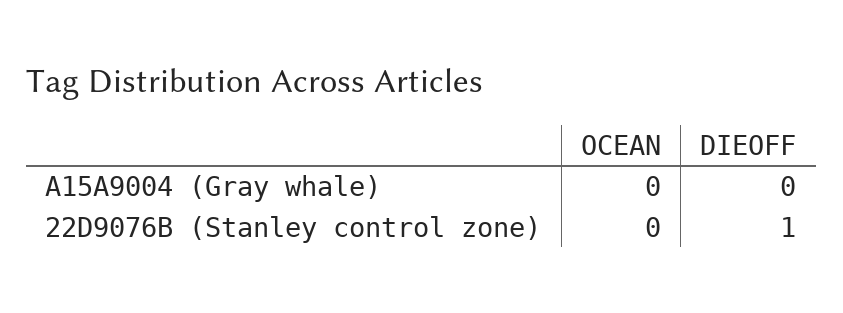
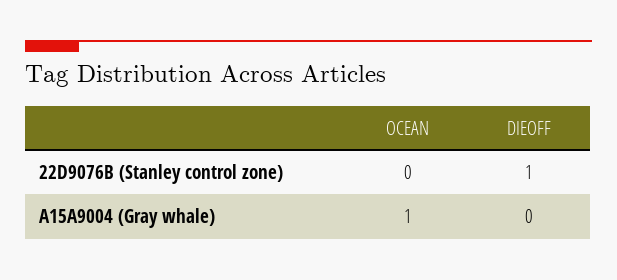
  {
    "OCEAN": {
-     "A15A9004 (Gray whale)": 0,
+     "A15A9004 (Gray whale)": 1,
      "22D9076B (Stanley control zone)": 0
    },
    "DIEOFF": {
      "A15A9004 (Gray whale)": 0,
      "22D9076B (Stanley control zone)": 1
    }
  }

